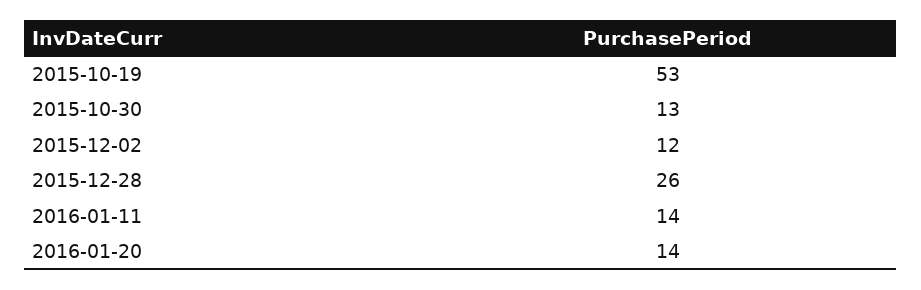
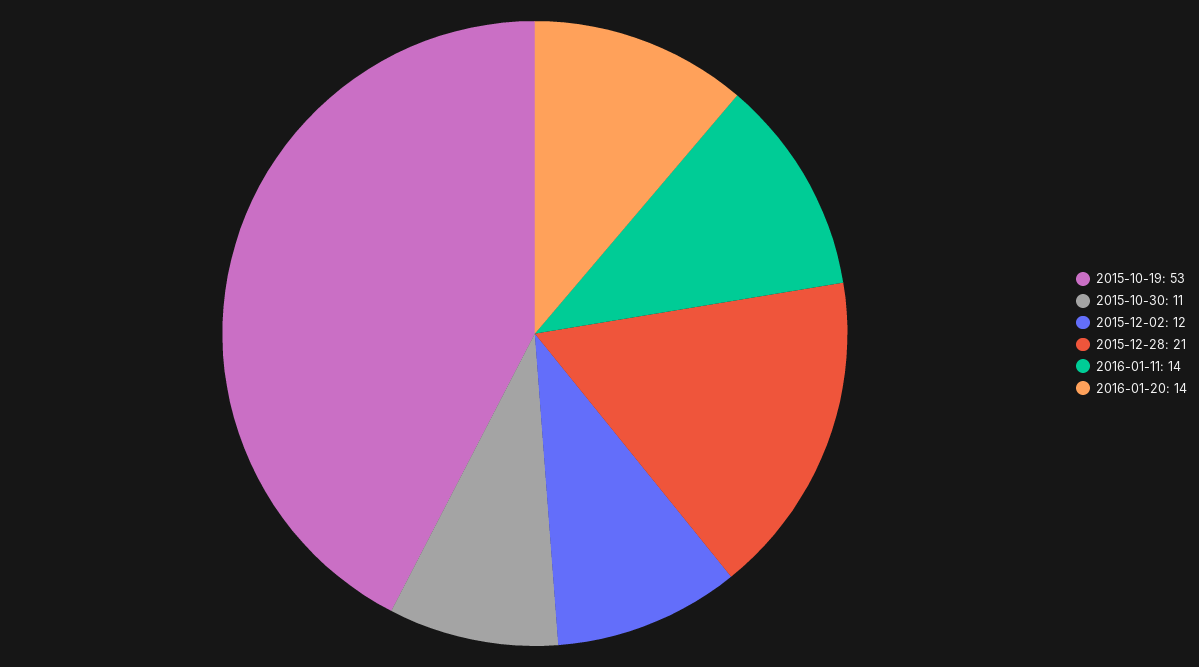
  {
    "2015-10-19": 53,
-   "2015-10-30": 13,
+   "2015-10-30": 11,
    "2015-12-02": 12,
-   "2015-12-28": 26,
+   "2015-12-28": 21,
    "2016-01-11": 14,
    "2016-01-20": 14
  }

